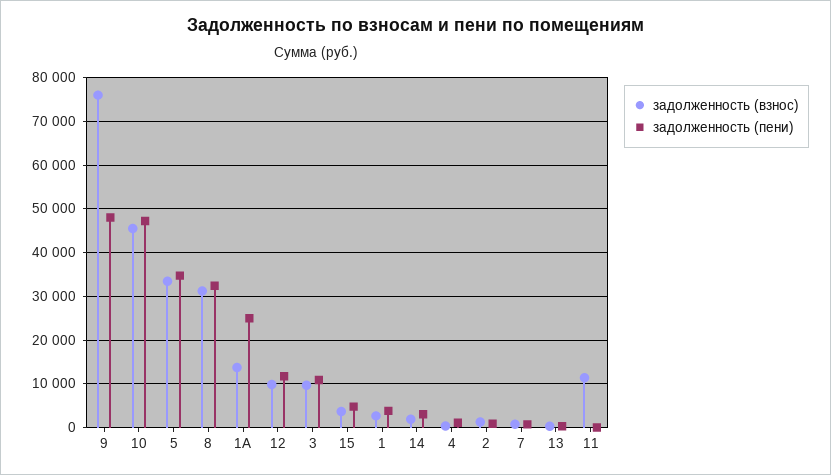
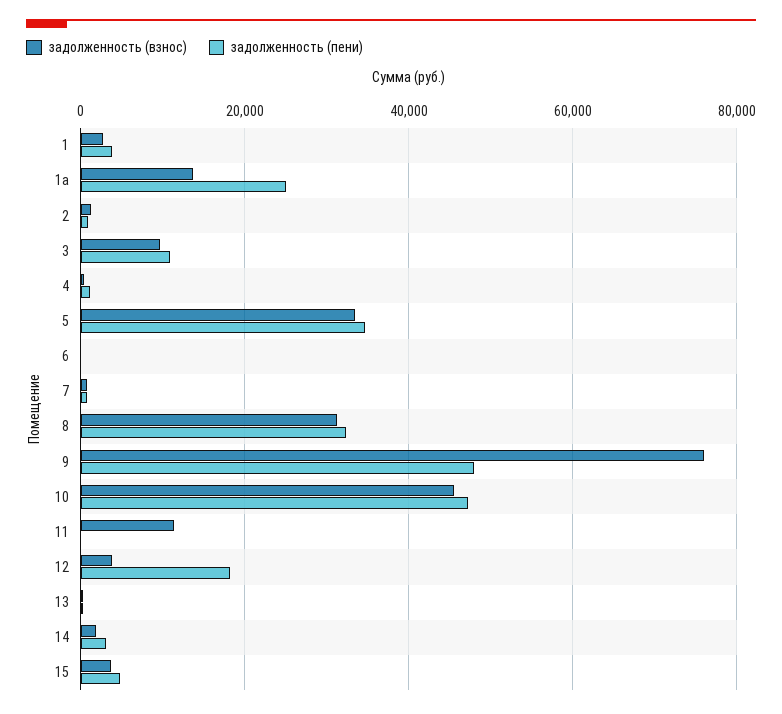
  {
    "задолженность (взнос)": {
      "9": 76000,
      "10": 46000,
      "5": 34000,
      "8": 32000,
      "1А": 14000,
-     "12": 10000,
+     "12": 4000,
      "3": 10000,
      "15": 4000,
      "1": 2000,
      "14": 2000,
      "4": 0,
      "2": 2000,
      "7": 0,
      "13": 0,
-     "11": 12000
+     "11": 12000,
+     "6": 0
    },
    "задолженность (пени)": {
      "9": 48000,
      "10": 48000,
      "5": 34000,
      "8": 32000,
      "1А": 24000,
-     "12": 12000,
+     "12": 18000,
      "3": 10000,
      "15": 4000,
      "1": 4000,
      "14": 4000,
      "4": 2000,
      "2": 0,
      "7": 0,
      "13": 0,
-     "11": 0
+     "11": 0,
+     "6": 0
    }
  }

